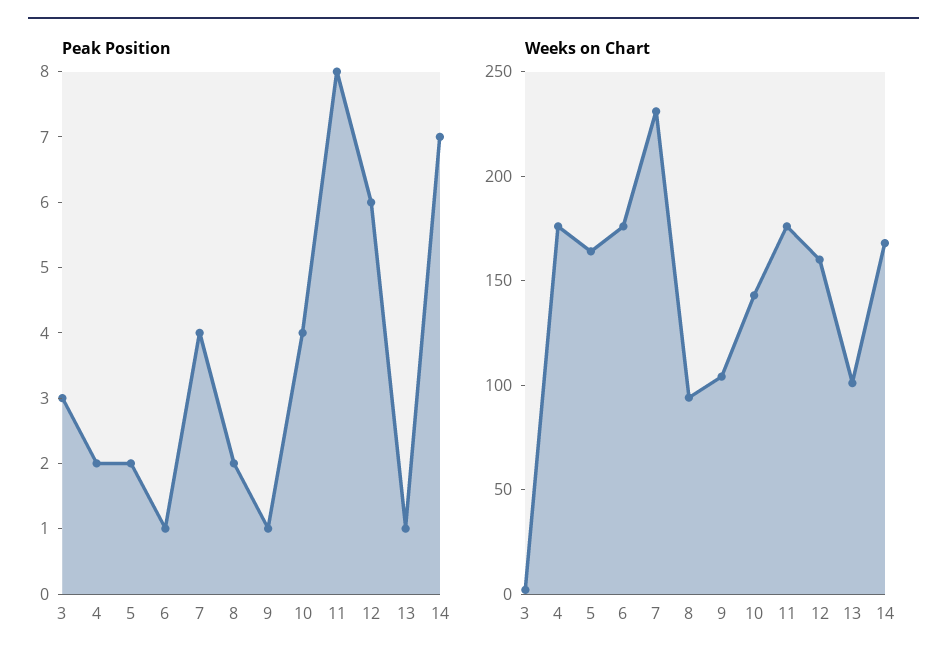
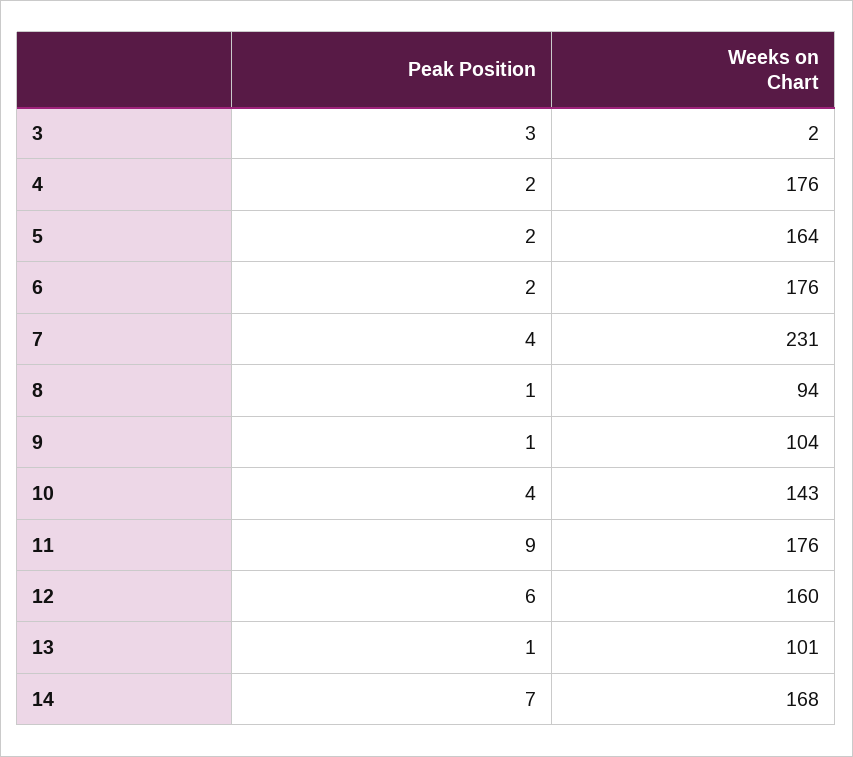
  {
    "Peak Position": {
      "3": 3,
      "4": 2,
      "5": 2,
-     "6": 1,
+     "6": 2,
      "7": 4,
-     "8": 2,
+     "8": 1,
      "9": 1,
      "10": 4,
-     "11": 8,
+     "11": 9,
      "12": 6,
      "13": 1,
      "14": 7
    },
    "Weeks on Chart": {
      "3": 2,
      "4": 176,
      "5": 164,
      "6": 176,
      "7": 231,
      "8": 94,
      "9": 104,
      "10": 143,
      "11": 176,
      "12": 160,
      "13": 101,
      "14": 168
    }
  }

